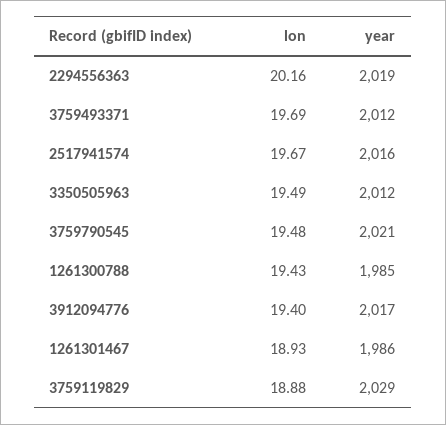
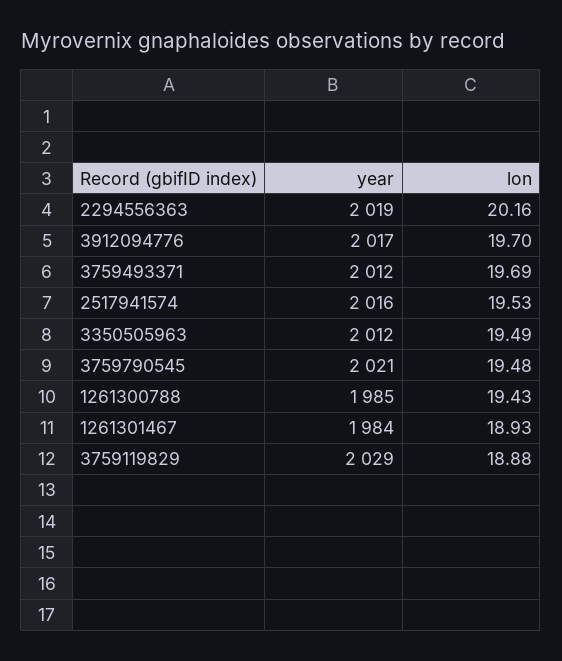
  {
    "lon": {
      "2294556363": 20.16,
      "3759493371": 19.69,
-     "2517941574": 19.67,
+     "2517941574": 19.53,
      "3350505963": 19.49,
      "3759790545": 19.48,
      "1261300788": 19.43,
-     "3912094776": 19.4,
+     "3912094776": 19.7,
      "1261301467": 18.93,
      "3759119829": 18.88
    },
    "year": {
      "2294556363": 2019,
      "3759493371": 2012,
      "2517941574": 2016,
      "3350505963": 2012,
      "3759790545": 2021,
      "1261300788": 1985,
      "3912094776": 2017,
-     "1261301467": 1986,
+     "1261301467": 1984,
      "3759119829": 2029
    }
  }

